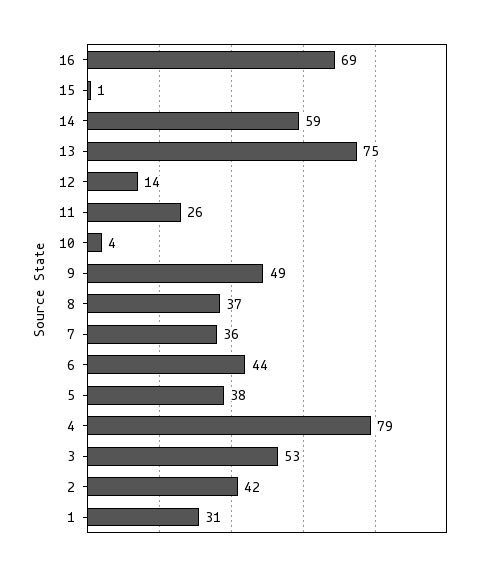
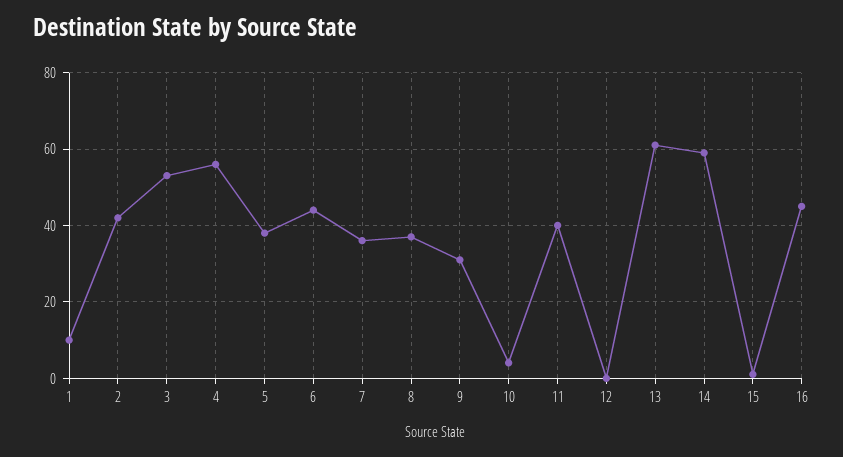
  {
-   "16": 69,
+   "16": 45,
    "15": 1,
    "14": 59,
-   "13": 75,
+   "13": 60,
-   "12": 14,
+   "12": 0,
-   "11": 26,
+   "11": 40,
    "10": 4,
-   "9": 49,
+   "9": 30,
    "8": 37,
    "7": 36,
    "6": 44,
    "5": 38,
-   "4": 79,
+   "4": 55,
    "3": 53,
    "2": 42,
-   "1": 31
+   "1": 10
  }

